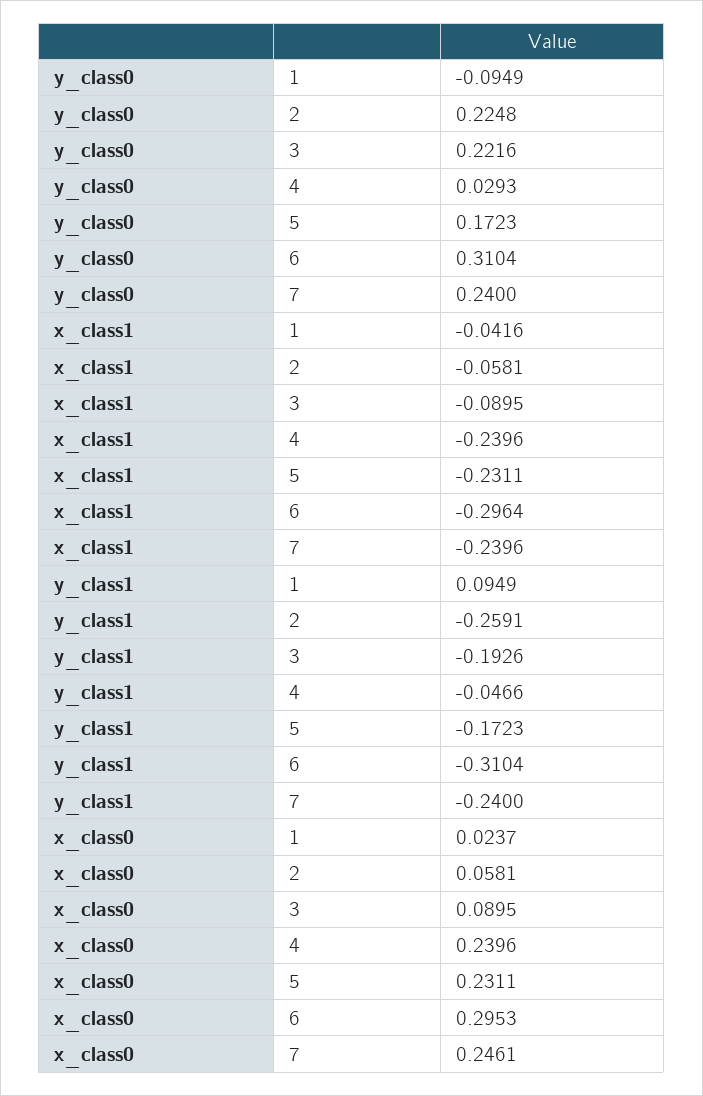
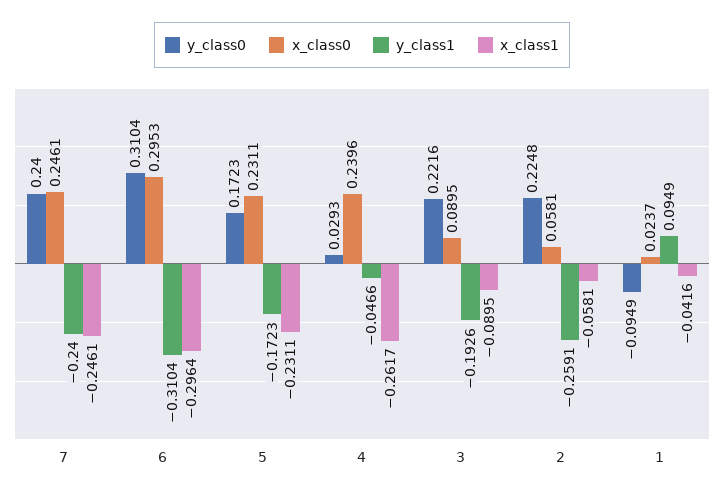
  {
    "y_class0": {
      "1": -0.0949,
      "2": 0.2248,
      "3": 0.2216,
      "4": 0.0293,
      "5": 0.1723,
      "6": 0.3104,
      "7": 0.24
    },
    "x_class1": {
      "1": -0.0416,
      "2": -0.0581,
      "3": -0.0895,
-     "4": -0.2396,
+     "4": -0.2617,
      "5": -0.2311,
      "6": -0.2964,
-     "7": -0.2396
+     "7": -0.2461
    },
    "y_class1": {
      "1": 0.0949,
      "2": -0.2591,
      "3": -0.1926,
      "4": -0.0466,
      "5": -0.1723,
      "6": -0.3104,
      "7": -0.24
    },
    "x_class0": {
      "1": 0.0237,
      "2": 0.0581,
      "3": 0.0895,
      "4": 0.2396,
      "5": 0.2311,
      "6": 0.2953,
      "7": 0.2461
    }
  }

